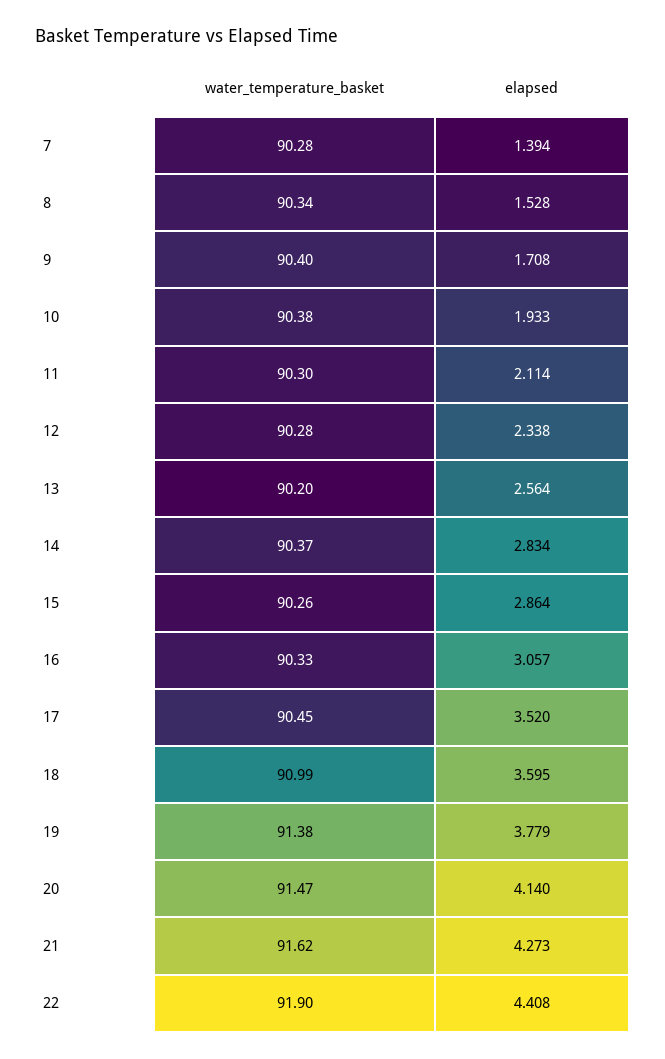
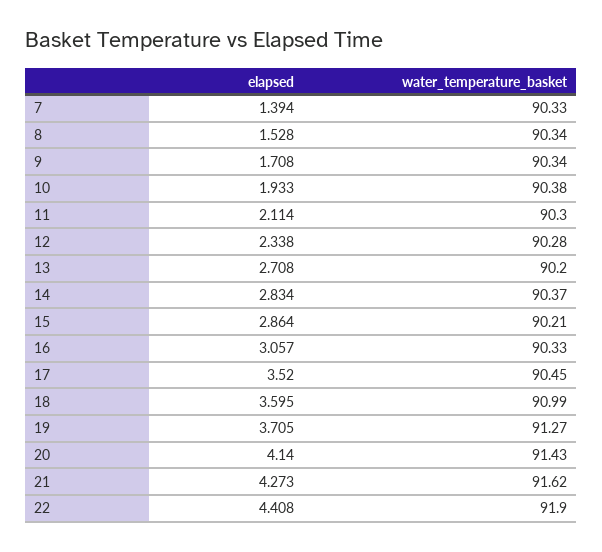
  {
    "water_temperature_basket": {
-     "7": 90.28,
+     "7": 90.33,
      "8": 90.34,
-     "9": 90.4,
+     "9": 90.34,
      "10": 90.38,
      "11": 90.3,
      "12": 90.28,
      "13": 90.2,
      "14": 90.37,
-     "15": 90.26,
+     "15": 90.21,
      "16": 90.33,
      "17": 90.45,
      "18": 90.99,
-     "19": 91.38,
+     "19": 91.27,
-     "20": 91.47,
+     "20": 91.43,
      "21": 91.62,
      "22": 91.9
    },
    "elapsed": {
      "7": 1.394,
      "8": 1.528,
      "9": 1.708,
      "10": 1.933,
      "11": 2.114,
      "12": 2.338,
-     "13": 2.564,
+     "13": 2.708,
      "14": 2.834,
      "15": 2.864,
      "16": 3.057,
      "17": 3.52,
      "18": 3.595,
-     "19": 3.779,
+     "19": 3.705,
      "20": 4.14,
      "21": 4.273,
      "22": 4.408
    }
  }

